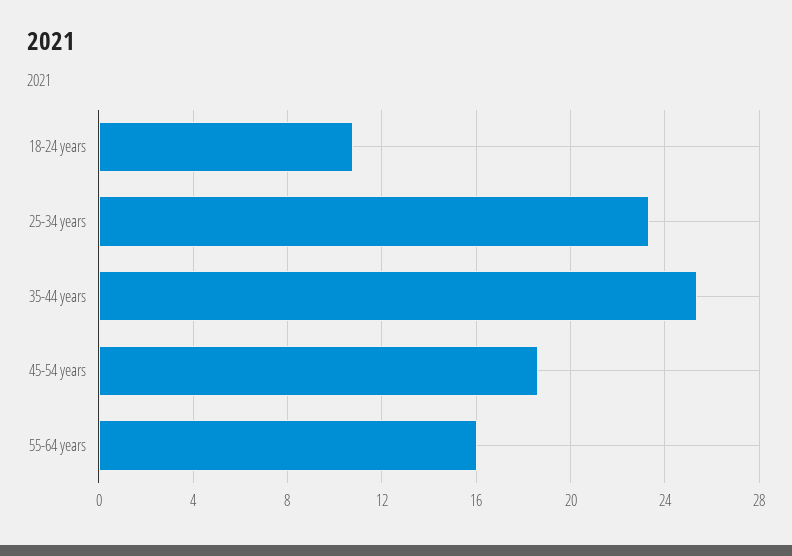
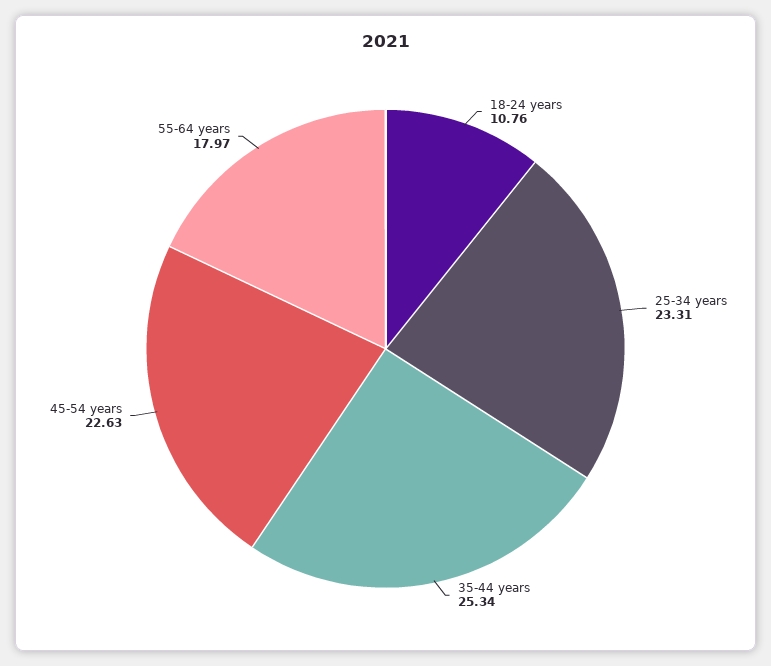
  {
    "18-24 years": 10.76,
    "25-34 years": 23.31,
    "35-44 years": 25.34,
-   "45-54 years": 18.5,
+   "45-54 years": 22.63,
-   "55-64 years": 16
+   "55-64 years": 17.97
  }

